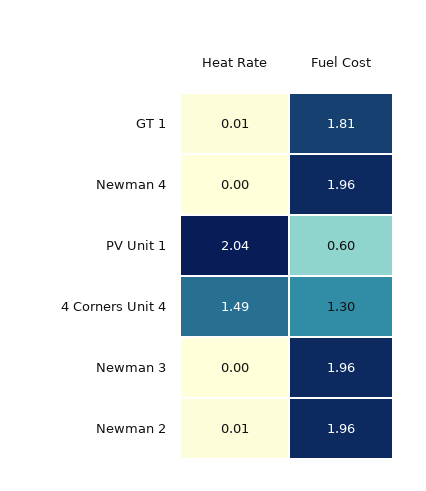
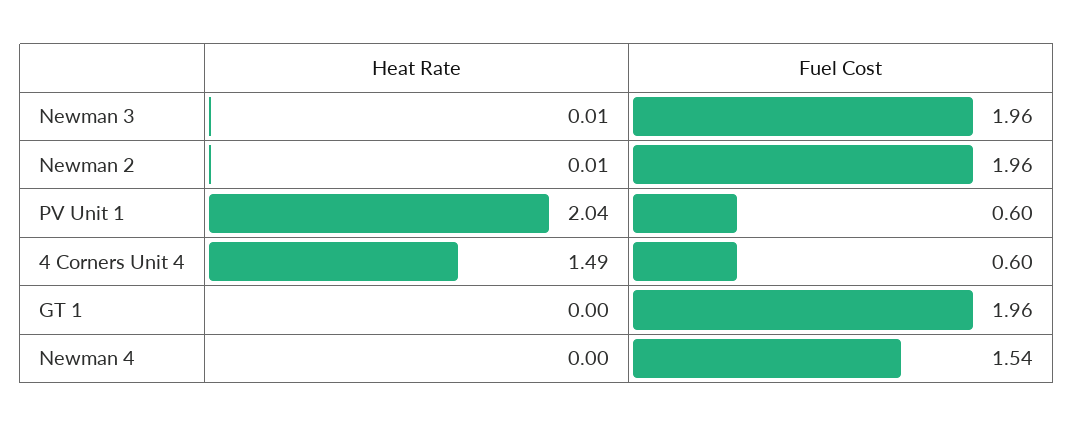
  {
    "Heat Rate": {
-     "GT 1": 0.01,
+     "GT 1": 0,
      "Newman 4": 0,
      "PV Unit 1": 2.04,
      "4 Corners Unit 4": 1.49,
-     "Newman 3": 0,
+     "Newman 3": 0.01,
      "Newman 2": 0.01
    },
    "Fuel Cost": {
-     "GT 1": 1.81,
+     "GT 1": 1.96,
-     "Newman 4": 1.96,
+     "Newman 4": 1.54,
      "PV Unit 1": 0.6,
-     "4 Corners Unit 4": 1.3,
+     "4 Corners Unit 4": 0.6,
      "Newman 3": 1.96,
      "Newman 2": 1.96
    }
  }

